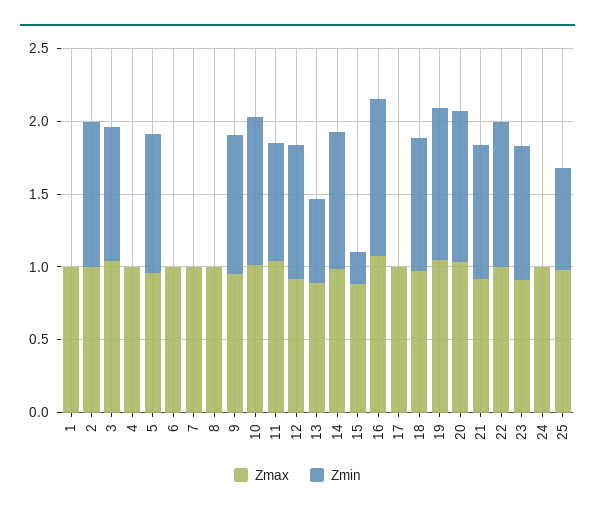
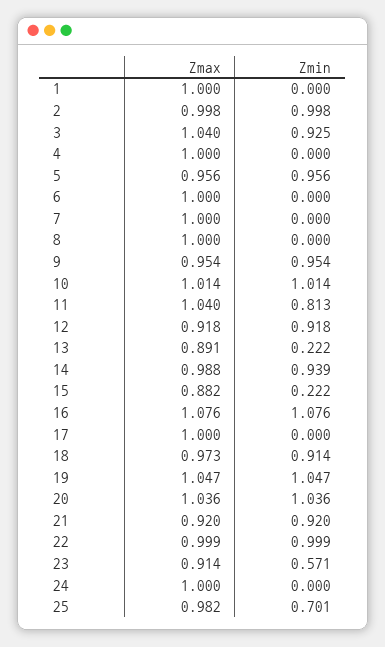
  {
    "Zmax": {
      "1": 1,
      "2": 0.998,
      "3": 1.04,
      "4": 1,
      "5": 0.956,
      "6": 1,
      "7": 1,
      "8": 1,
      "9": 0.954,
      "10": 1.014,
      "11": 1.04,
      "12": 0.918,
      "13": 0.891,
      "14": 0.988,
      "15": 0.882,
      "16": 1.076,
      "17": 1,
      "18": 0.973,
      "19": 1.047,
      "20": 1.036,
      "21": 0.92,
      "22": 0.999,
      "23": 0.914,
      "24": 1,
      "25": 0.982
    },
    "Zmin": {
      "1": 0,
      "2": 0.998,
      "3": 0.925,
      "4": 0,
      "5": 0.956,
      "6": 0,
      "7": 0,
      "8": 0,
      "9": 0.954,
      "10": 1.014,
      "11": 0.813,
      "12": 0.918,
-     "13": 0.6,
+     "13": 0.222,
      "14": 0.939,
      "15": 0.222,
      "16": 1.076,
      "17": 0,
      "18": 0.914,
      "19": 1.047,
      "20": 1.036,
      "21": 0.92,
      "22": 0.999,
-     "23": 0.9,
+     "23": 0.571,
      "24": 0,
      "25": 0.701
    }
  }

